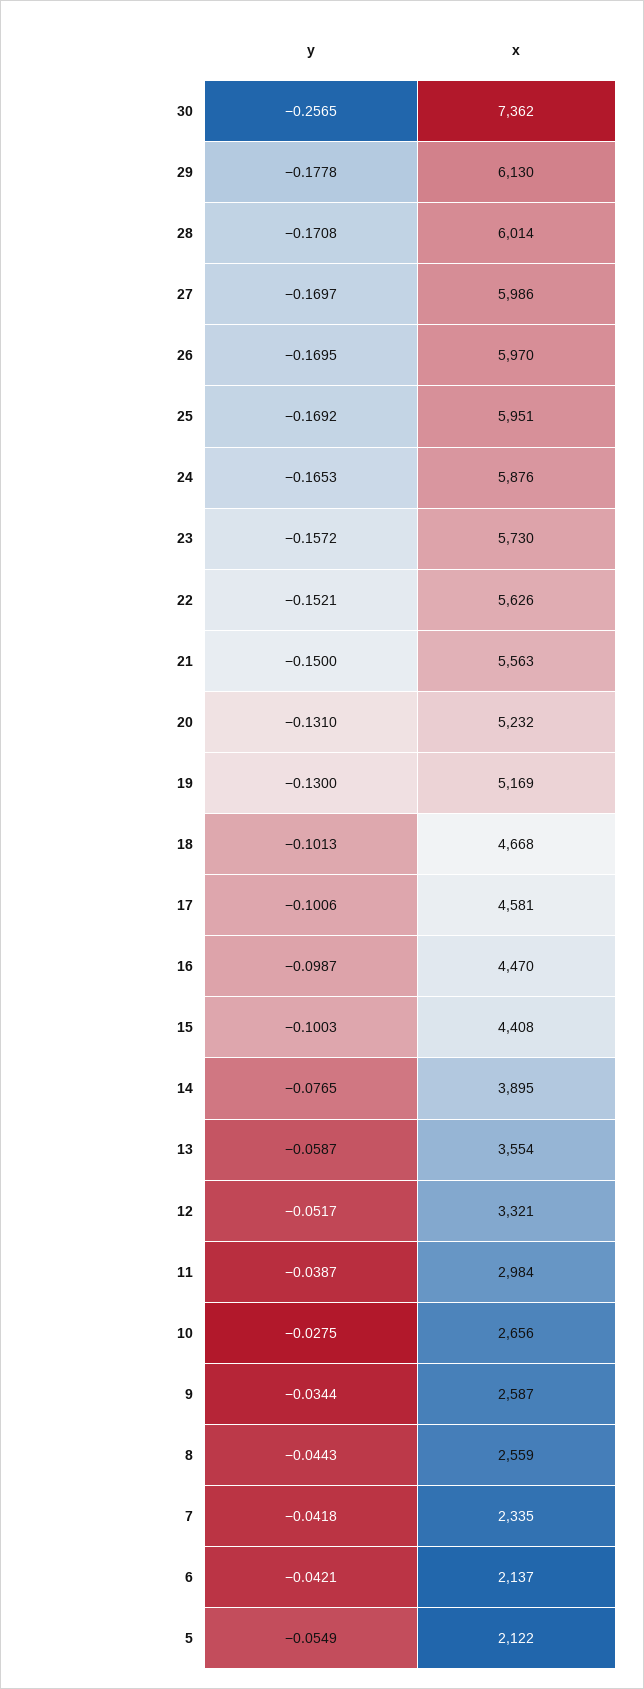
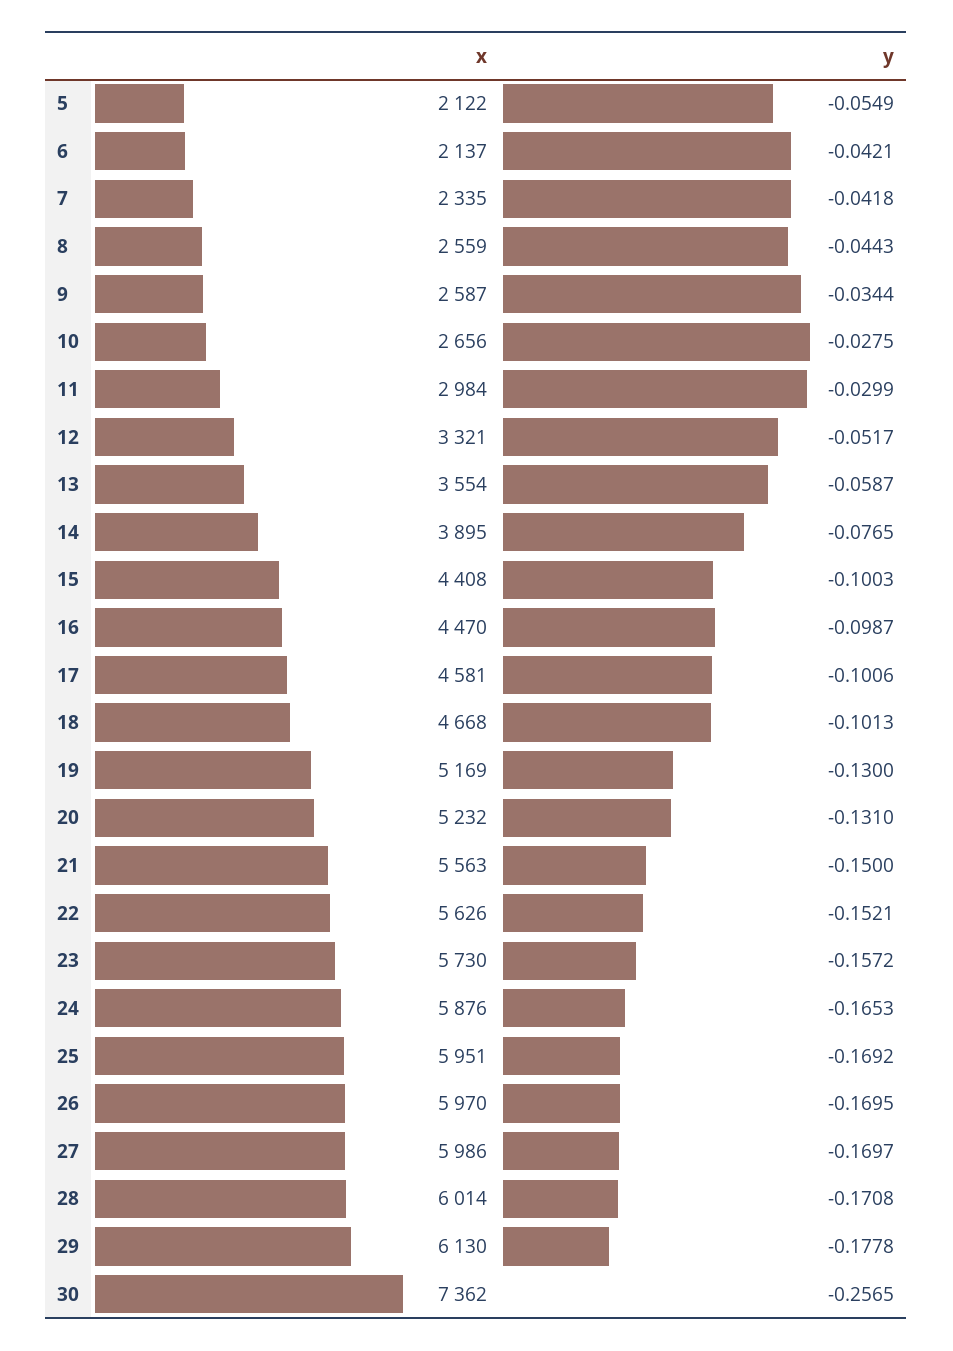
  {
    "y": {
      "30": -0.2565,
      "29": -0.1778,
      "28": -0.1708,
      "27": -0.1697,
      "26": -0.1695,
      "25": -0.1692,
      "24": -0.1653,
      "23": -0.1572,
      "22": -0.1521,
      "21": -0.15,
      "20": -0.131,
      "19": -0.13,
      "18": -0.1013,
      "17": -0.1006,
      "16": -0.0987,
      "15": -0.1003,
      "14": -0.0765,
      "13": -0.0587,
      "12": -0.0517,
-     "11": -0.0387,
+     "11": -0.0299,
      "10": -0.0275,
      "9": -0.0344,
      "8": -0.0443,
      "7": -0.0418,
      "6": -0.0421,
      "5": -0.0549
    },
    "x": {
      "30": 7362,
      "29": 6130,
      "28": 6014,
      "27": 5986,
      "26": 5970,
      "25": 5951,
      "24": 5876,
      "23": 5730,
      "22": 5626,
      "21": 5563,
      "20": 5232,
      "19": 5169,
      "18": 4668,
      "17": 4581,
      "16": 4470,
      "15": 4408,
      "14": 3895,
      "13": 3554,
      "12": 3321,
      "11": 2984,
      "10": 2656,
      "9": 2587,
      "8": 2559,
      "7": 2335,
      "6": 2137,
      "5": 2122
    }
  }

